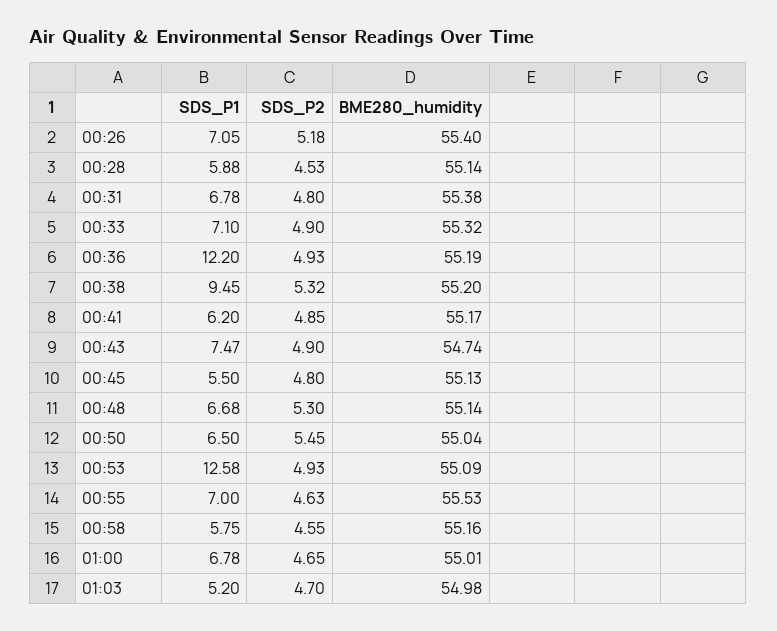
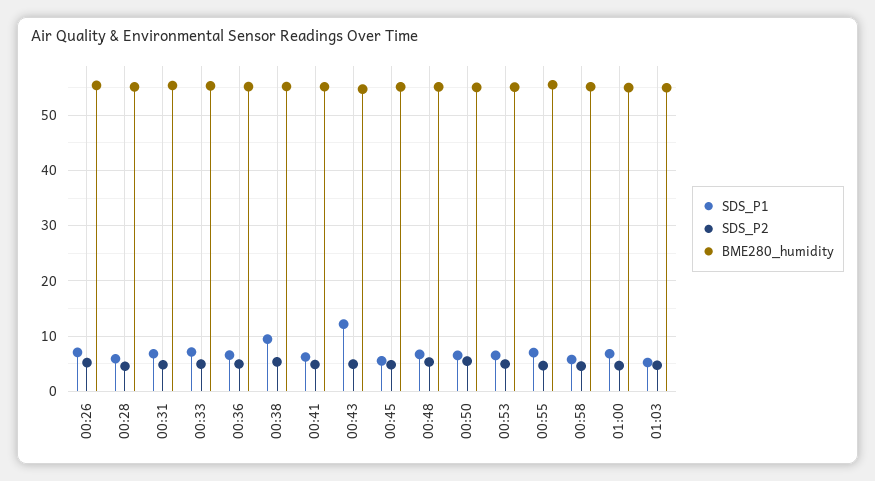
  {
    "SDS_P1": {
      "00:26": 7.05,
      "00:28": 5.88,
      "00:31": 6.78,
      "00:33": 7.1,
-     "00:36": 12.2,
+     "00:36": 6,
      "00:38": 9.45,
      "00:41": 6.2,
-     "00:43": 7.47,
+     "00:43": 12,
      "00:45": 5.5,
      "00:48": 6.68,
      "00:50": 6.5,
-     "00:53": 12.58,
+     "00:53": 6,
      "00:55": 7,
      "00:58": 5.75,
      "01:00": 6.78,
      "01:03": 5.2
    },
    "SDS_P2": {
      "00:26": 5.18,
      "00:28": 4.53,
      "00:31": 4.8,
      "00:33": 4.9,
      "00:36": 4.93,
      "00:38": 5.32,
      "00:41": 4.85,
      "00:43": 4.9,
      "00:45": 4.8,
      "00:48": 5.3,
      "00:50": 5.45,
      "00:53": 4.93,
      "00:55": 4.63,
      "00:58": 4.55,
      "01:00": 4.65,
      "01:03": 4.7
    },
    "BME280_humidity": {
      "00:26": 55.4,
      "00:28": 55.14,
      "00:31": 55.38,
      "00:33": 55.32,
      "00:36": 55.19,
      "00:38": 55.2,
      "00:41": 55.17,
      "00:43": 54.74,
      "00:45": 55.13,
      "00:48": 55.14,
      "00:50": 55.04,
      "00:53": 55.09,
      "00:55": 55.53,
      "00:58": 55.16,
      "01:00": 55.01,
      "01:03": 54.98
    }
  }

